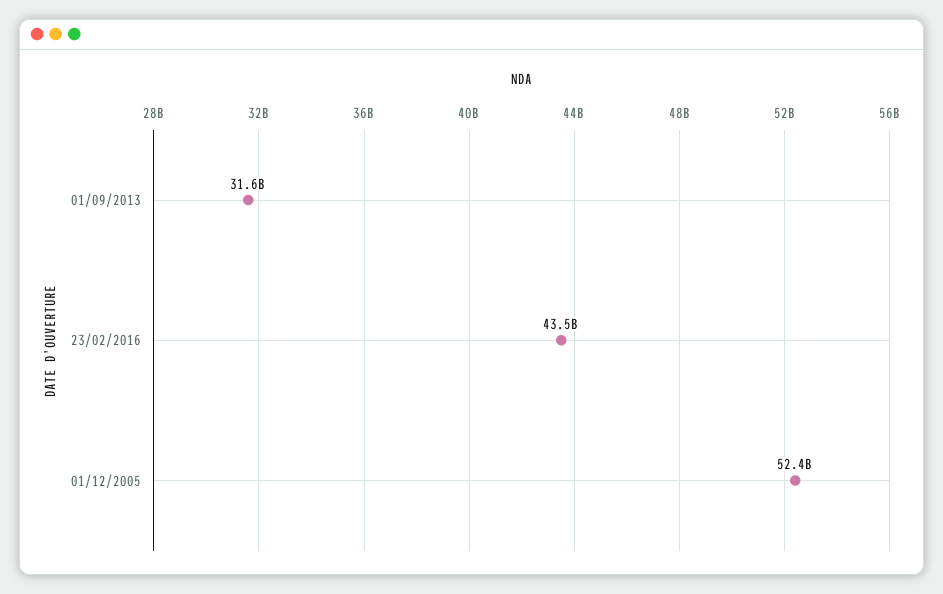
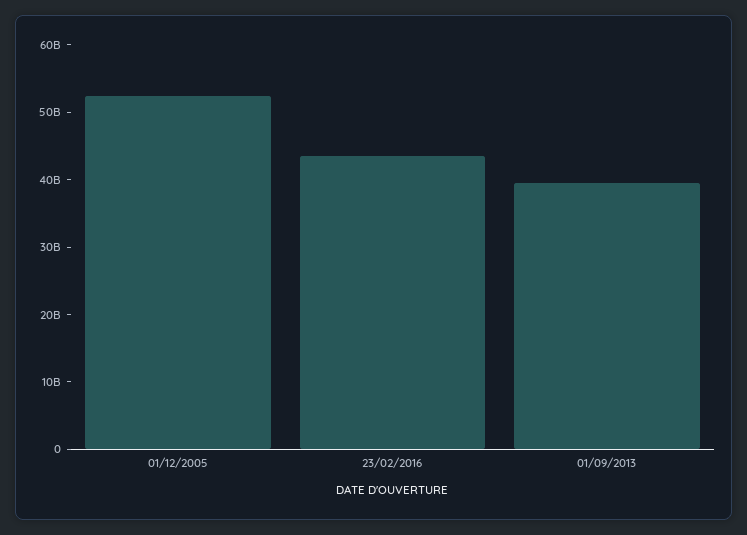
  {
-   "01/09/2013": 31600000000,
+   "01/09/2013": 40000000000,
    "23/02/2016": 43500000000,
    "01/12/2005": 52400000000
  }

